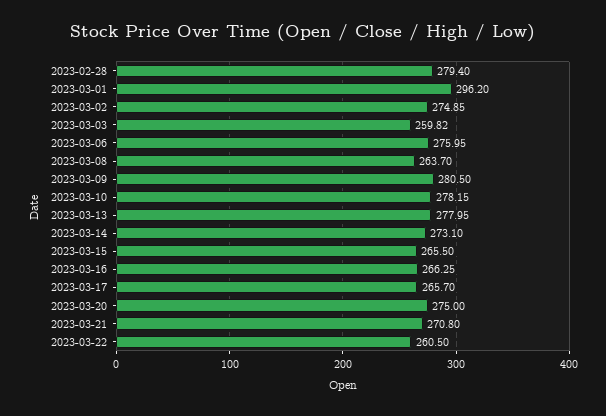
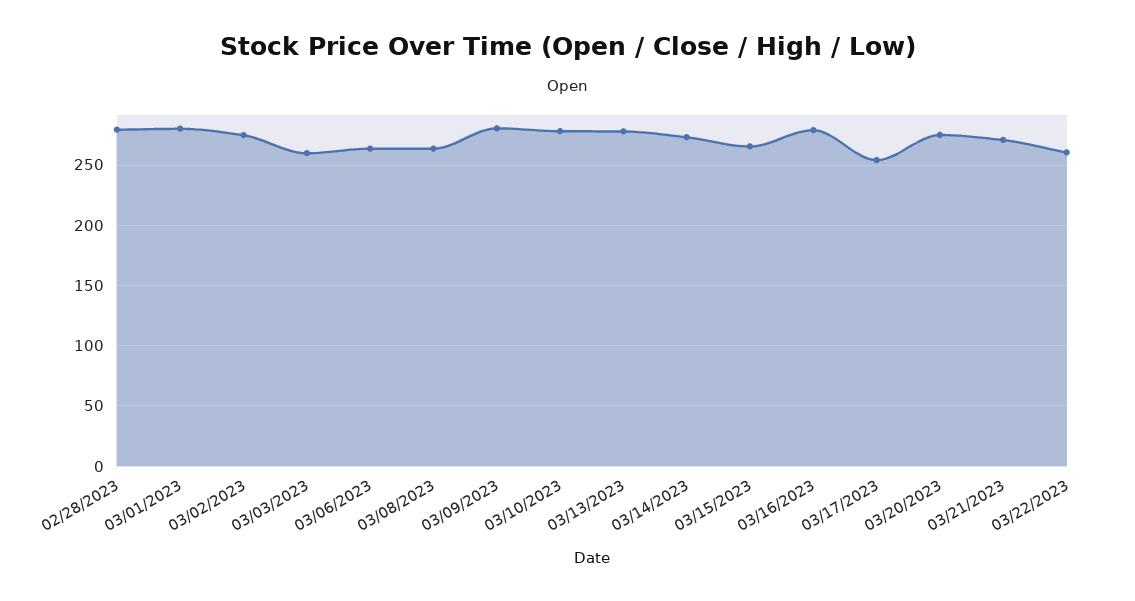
  {
    "2023-02-28": 279.4,
-   "2023-03-01": 296.2,
+   "2023-03-01": 280,
    "2023-03-02": 274.85,
    "2023-03-03": 259.82,
-   "2023-03-06": 275.95,
+   "2023-03-06": 265,
    "2023-03-08": 263.7,
    "2023-03-09": 280.5,
    "2023-03-10": 278.15,
    "2023-03-13": 277.95,
    "2023-03-14": 273.1,
    "2023-03-15": 265.5,
-   "2023-03-16": 266.25,
+   "2023-03-16": 280,
-   "2023-03-17": 265.7,
+   "2023-03-17": 255,
    "2023-03-20": 275,
    "2023-03-21": 270.8,
    "2023-03-22": 260.5
  }

